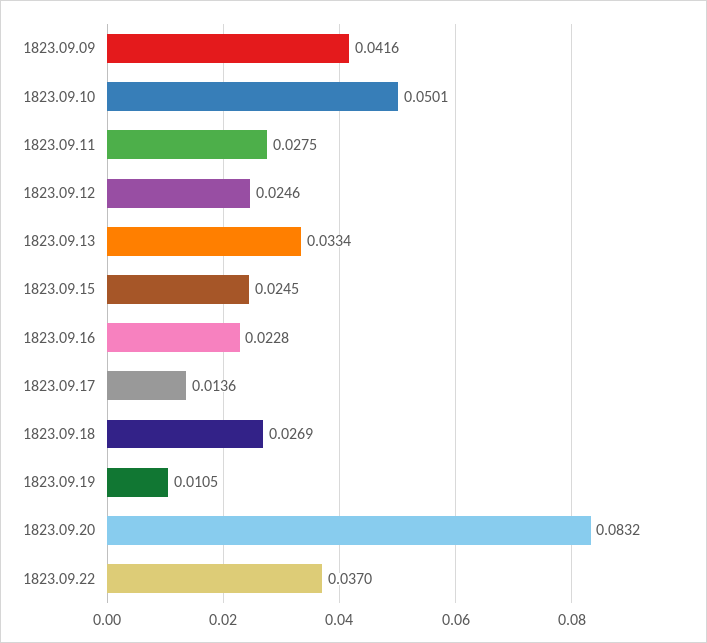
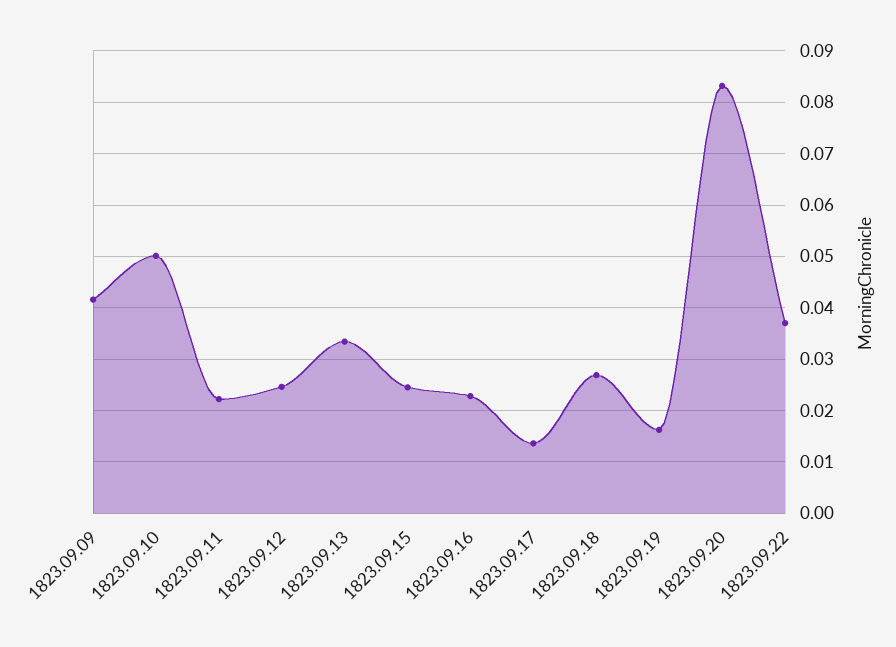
  {
    "1823.09.09": 0.0416,
    "1823.09.10": 0.0501,
-   "1823.09.11": 0.0275,
+   "1823.09.11": 0.022,
    "1823.09.12": 0.0246,
    "1823.09.13": 0.0334,
    "1823.09.15": 0.0245,
    "1823.09.16": 0.0228,
    "1823.09.17": 0.0136,
    "1823.09.18": 0.0269,
-   "1823.09.19": 0.0105,
+   "1823.09.19": 0.016,
    "1823.09.20": 0.0832,
    "1823.09.22": 0.037
  }

